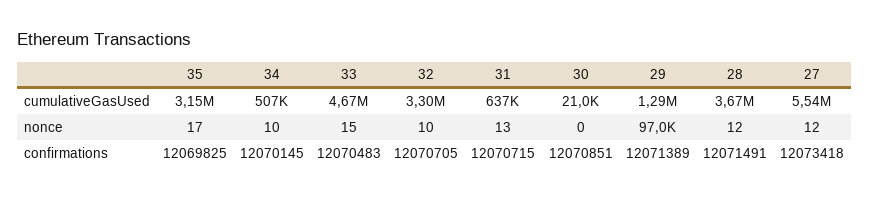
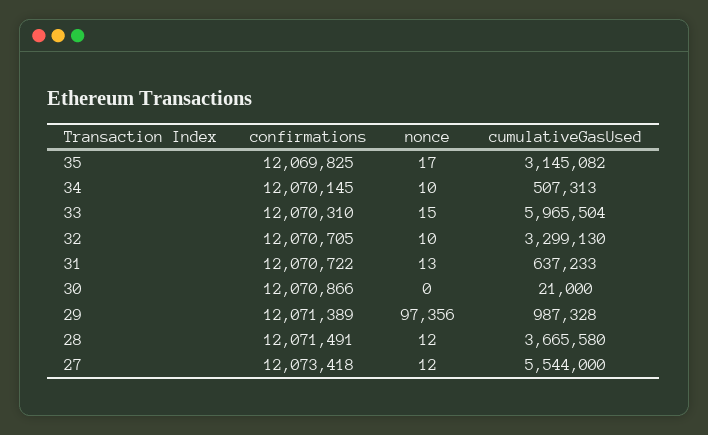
  {
    "35": {
      "cumulativeGasUsed": 3145082,
      "nonce": 17,
      "confirmations": 12069825
    },
    "34": {
      "cumulativeGasUsed": 507313,
      "nonce": 10,
      "confirmations": 12070145
    },
    "33": {
-     "cumulativeGasUsed": 4670000,
+     "cumulativeGasUsed": 5965504,
      "nonce": 15,
-     "confirmations": 12070483
+     "confirmations": 12070310
    },
    "32": {
      "cumulativeGasUsed": 3299130,
      "nonce": 10,
      "confirmations": 12070705
    },
    "31": {
      "cumulativeGasUsed": 637233,
      "nonce": 13,
-     "confirmations": 12070715
+     "confirmations": 12070722
    },
    "30": {
      "cumulativeGasUsed": 21000,
      "nonce": 0,
-     "confirmations": 12070851
+     "confirmations": 12070866
    },
    "29": {
-     "cumulativeGasUsed": 1290000,
+     "cumulativeGasUsed": 987328,
-     "nonce": 97000,
+     "nonce": 97356,
      "confirmations": 12071389
    },
    "28": {
      "cumulativeGasUsed": 3665580,
      "nonce": 12,
      "confirmations": 12071491
    },
    "27": {
      "cumulativeGasUsed": 5544000,
      "nonce": 12,
      "confirmations": 12073418
    }
  }

